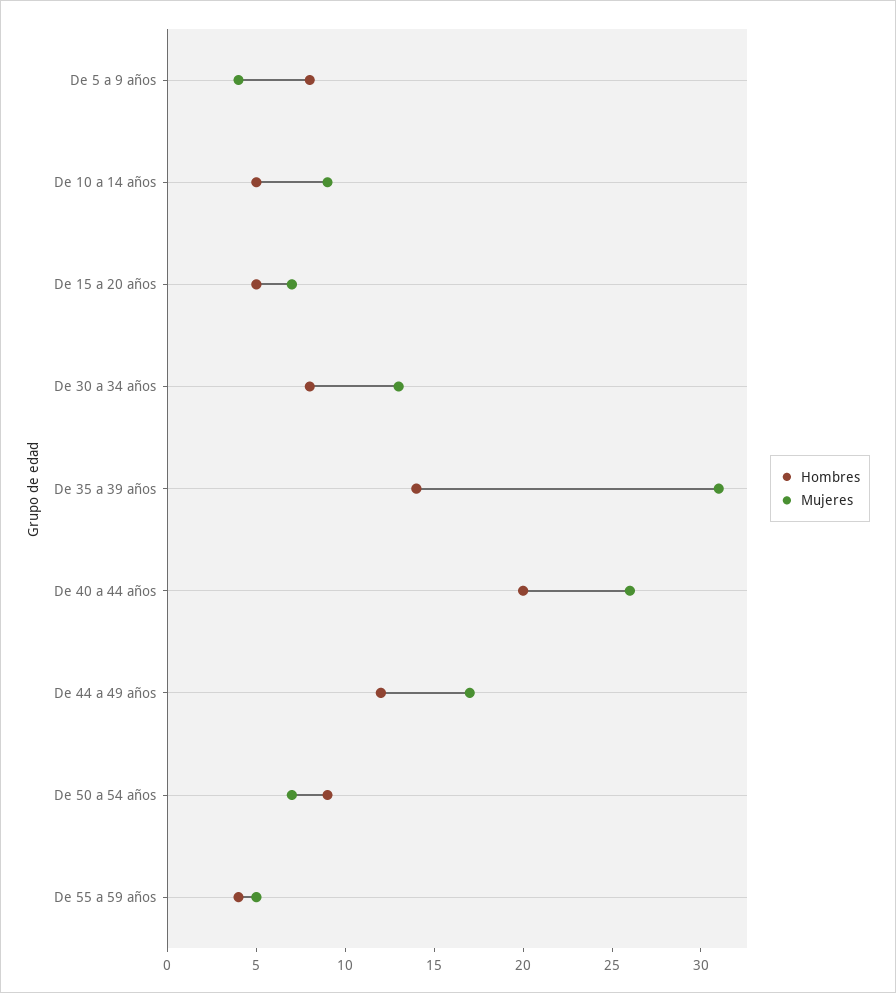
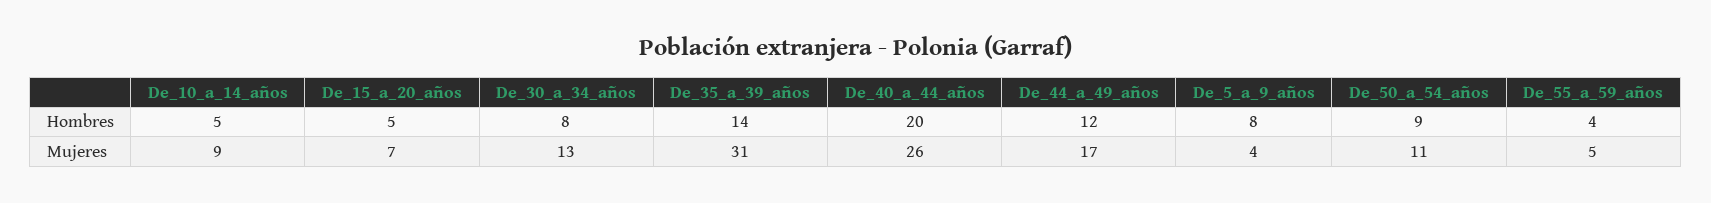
  {
    "Hombres": {
      "De 5 a 9 años": 8,
      "De 10 a 14 años": 5,
      "De 15 a 20 años": 5,
      "De 30 a 34 años": 8,
      "De 35 a 39 años": 14,
      "De 40 a 44 años": 20,
      "De 44 a 49 años": 12,
      "De 50 a 54 años": 9,
      "De 55 a 59 años": 4
    },
    "Mujeres": {
      "De 5 a 9 años": 4,
      "De 10 a 14 años": 9,
      "De 15 a 20 años": 7,
      "De 30 a 34 años": 13,
      "De 35 a 39 años": 31,
      "De 40 a 44 años": 26,
      "De 44 a 49 años": 17,
-     "De 50 a 54 años": 7,
+     "De 50 a 54 años": 11,
      "De 55 a 59 años": 5
    }
  }

